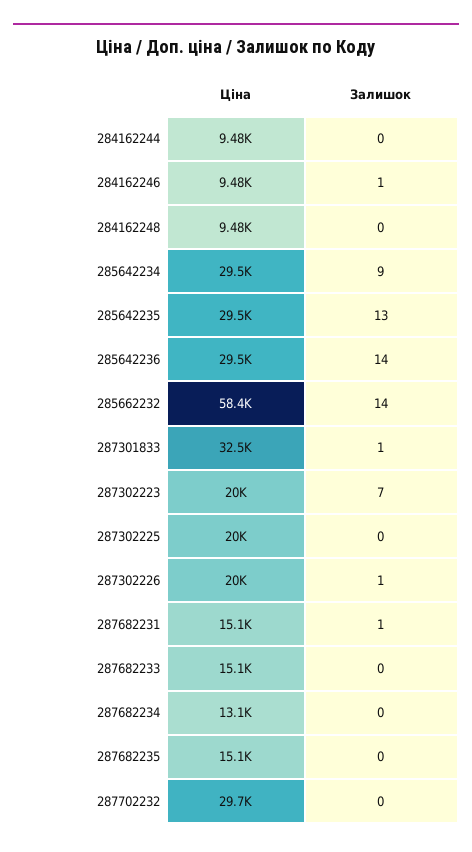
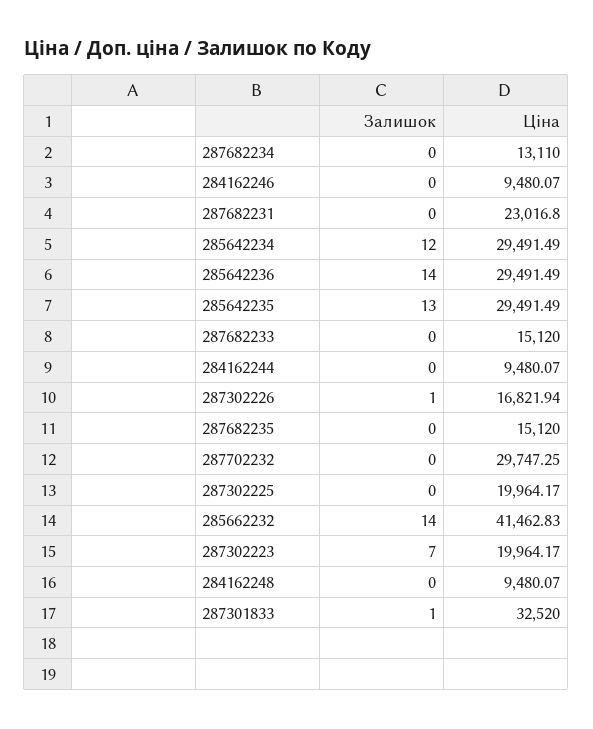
  {
    "Ціна": {
      "284162244": 9480.07,
      "284162246": 9480.07,
      "284162248": 9480.07,
      "285642234": 29491.49,
      "285642235": 29491.49,
      "285642236": 29491.49,
-     "285662232": 58400,
+     "285662232": 41462.83,
      "287301833": 32520,
      "287302223": 19964.17,
      "287302225": 19964.17,
-     "287302226": 20000,
+     "287302226": 16821.94,
-     "287682231": 15100,
+     "287682231": 23016.8,
      "287682233": 15120,
      "287682234": 13110,
      "287682235": 15120,
      "287702232": 29747.25
    },
    "Залишок": {
      "284162244": 0,
-     "284162246": 1,
+     "284162246": 0,
      "284162248": 0,
-     "285642234": 9,
+     "285642234": 12,
      "285642235": 13,
      "285642236": 14,
      "285662232": 14,
      "287301833": 1,
      "287302223": 7,
      "287302225": 0,
      "287302226": 1,
-     "287682231": 1,
+     "287682231": 0,
      "287682233": 0,
      "287682234": 0,
      "287682235": 0,
      "287702232": 0
    }
  }

